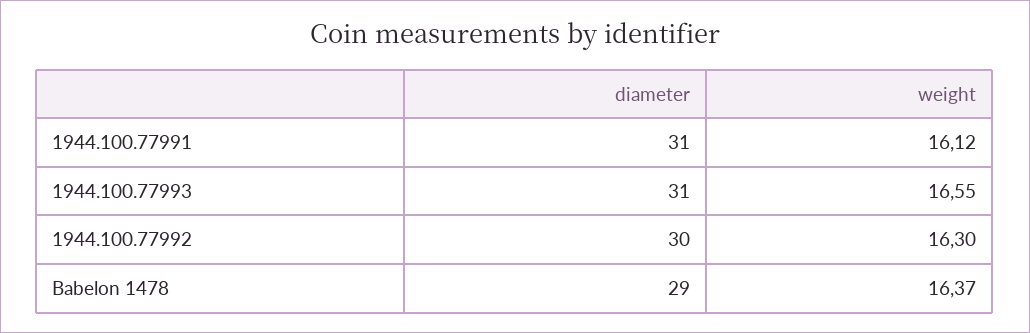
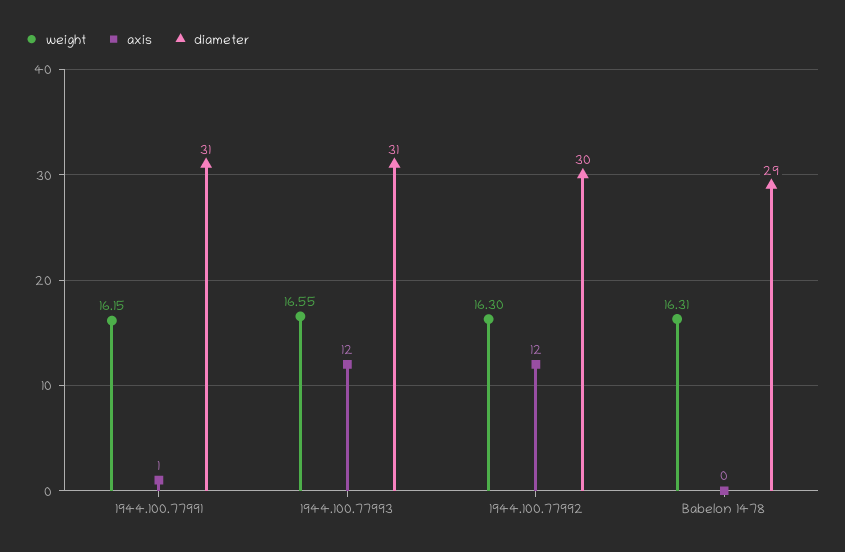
  {
    "diameter": {
      "1944.100.77991": 31,
      "1944.100.77993": 31,
      "1944.100.77992": 30,
      "Babelon 1478": 29
    },
    "weight": {
-     "1944.100.77991": 16.12,
+     "1944.100.77991": 16.15,
      "1944.100.77993": 16.55,
      "1944.100.77992": 16.3,
-     "Babelon 1478": 16.37
+     "Babelon 1478": 16.31
-   }
+   },
+   "axis": {
+     "1944.100.77991": 1,
+     "1944.100.77993": 12,
+     "1944.100.77992": 12,
+     "Babelon 1478": 0
+   }
  }

